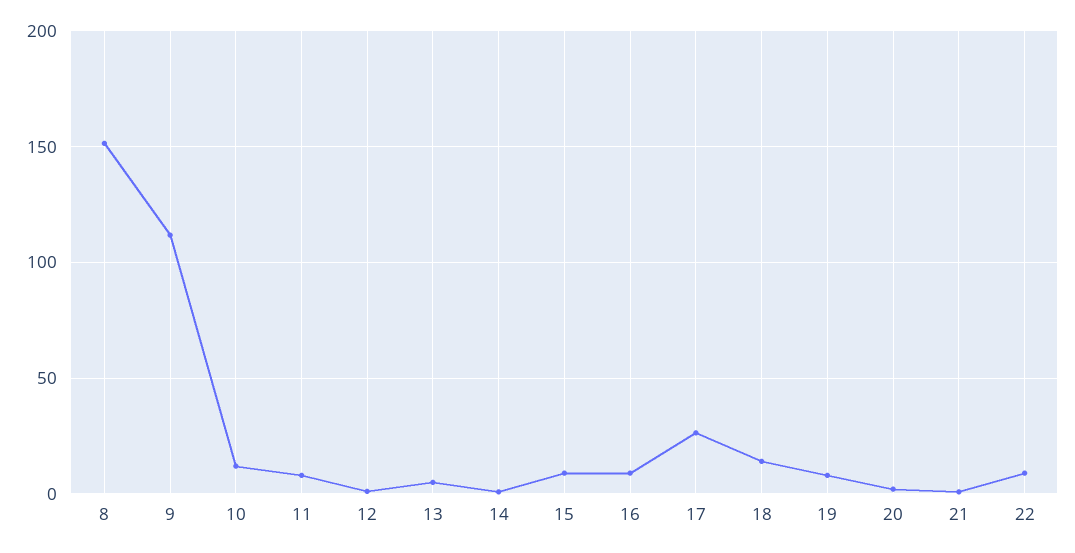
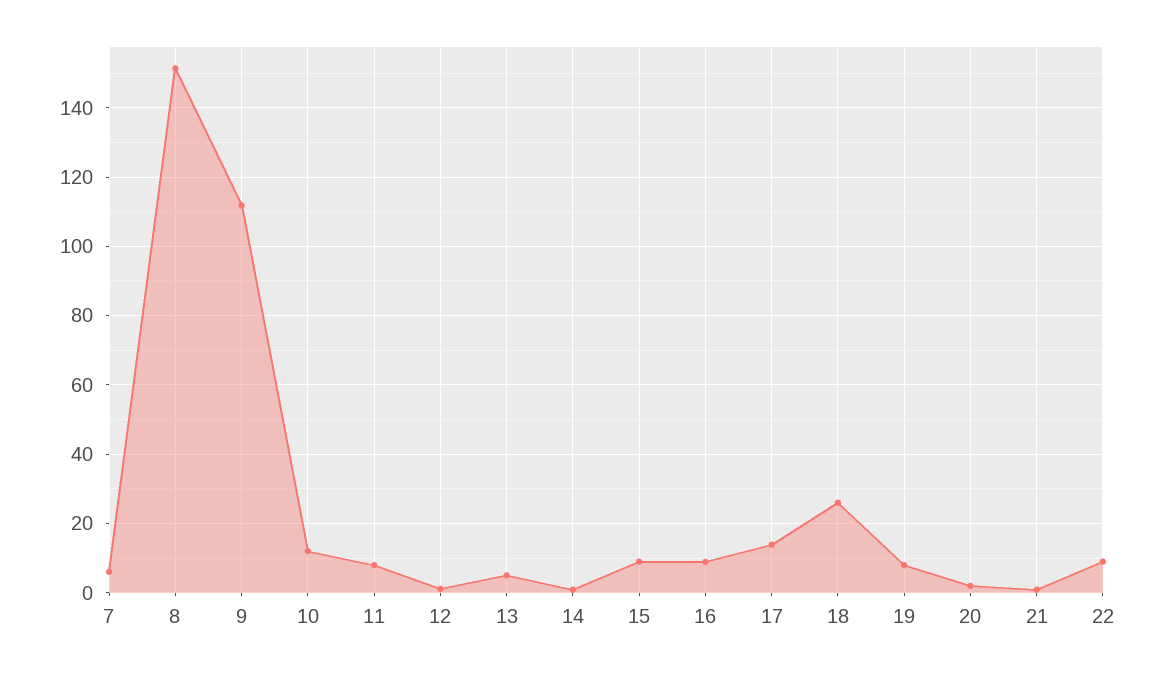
  {
    "8": 152,
    "9": 112,
    "10": 12,
    "11": 8,
    "12": 2,
    "13": 6,
    "14": 0,
    "15": 10,
    "16": 8,
-   "17": 25,
+   "17": 14,
-   "18": 15,
+   "18": 26,
    "19": 8,
    "20": 2,
    "21": 0,
-   "22": 10
+   "22": 10,
+   "7": 6
  }

